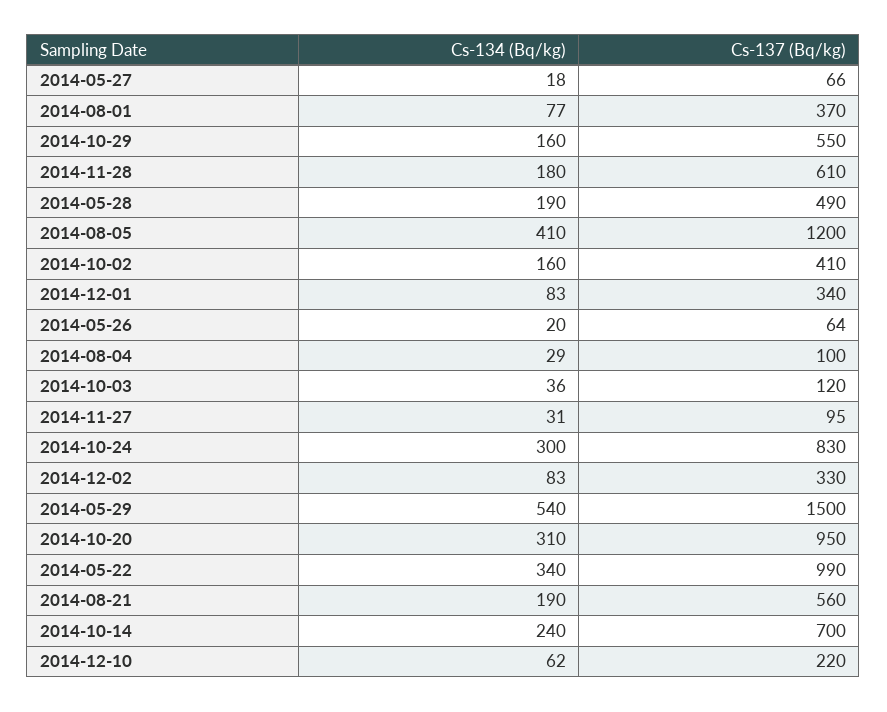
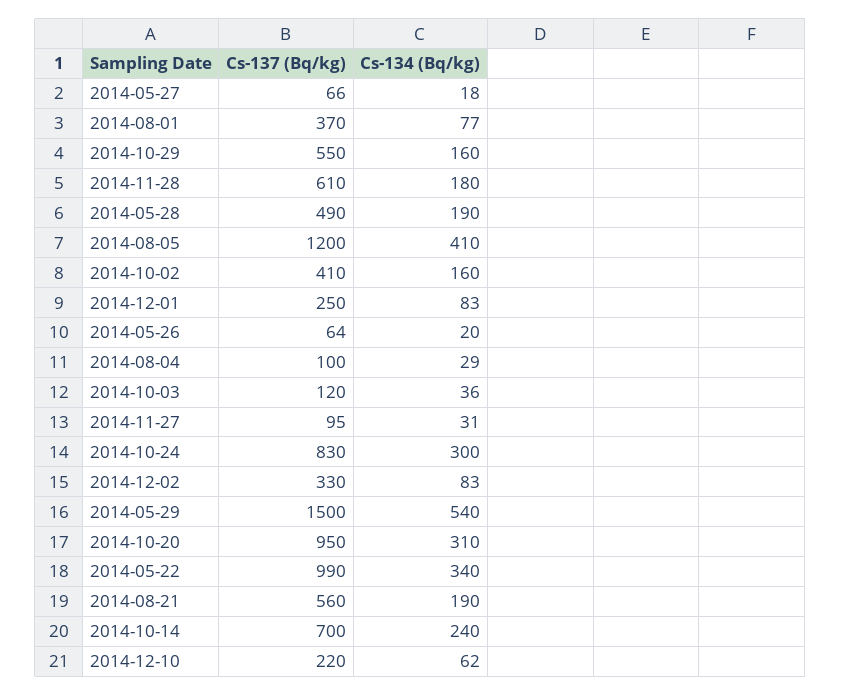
  {
    "Cs-134 (Bq/kg)": {
      "2014-05-27": 18,
      "2014-08-01": 77,
      "2014-10-29": 160,
      "2014-11-28": 180,
      "2014-05-28": 190,
      "2014-08-05": 410,
      "2014-10-02": 160,
      "2014-12-01": 83,
      "2014-05-26": 20,
      "2014-08-04": 29,
      "2014-10-03": 36,
      "2014-11-27": 31,
      "2014-10-24": 300,
      "2014-12-02": 83,
      "2014-05-29": 540,
      "2014-10-20": 310,
      "2014-05-22": 340,
      "2014-08-21": 190,
      "2014-10-14": 240,
      "2014-12-10": 62
    },
    "Cs-137 (Bq/kg)": {
      "2014-05-27": 66,
      "2014-08-01": 370,
      "2014-10-29": 550,
      "2014-11-28": 610,
      "2014-05-28": 490,
      "2014-08-05": 1200,
      "2014-10-02": 410,
-     "2014-12-01": 340,
+     "2014-12-01": 250,
      "2014-05-26": 64,
      "2014-08-04": 100,
      "2014-10-03": 120,
      "2014-11-27": 95,
      "2014-10-24": 830,
      "2014-12-02": 330,
      "2014-05-29": 1500,
      "2014-10-20": 950,
      "2014-05-22": 990,
      "2014-08-21": 560,
      "2014-10-14": 700,
      "2014-12-10": 220
    }
  }

